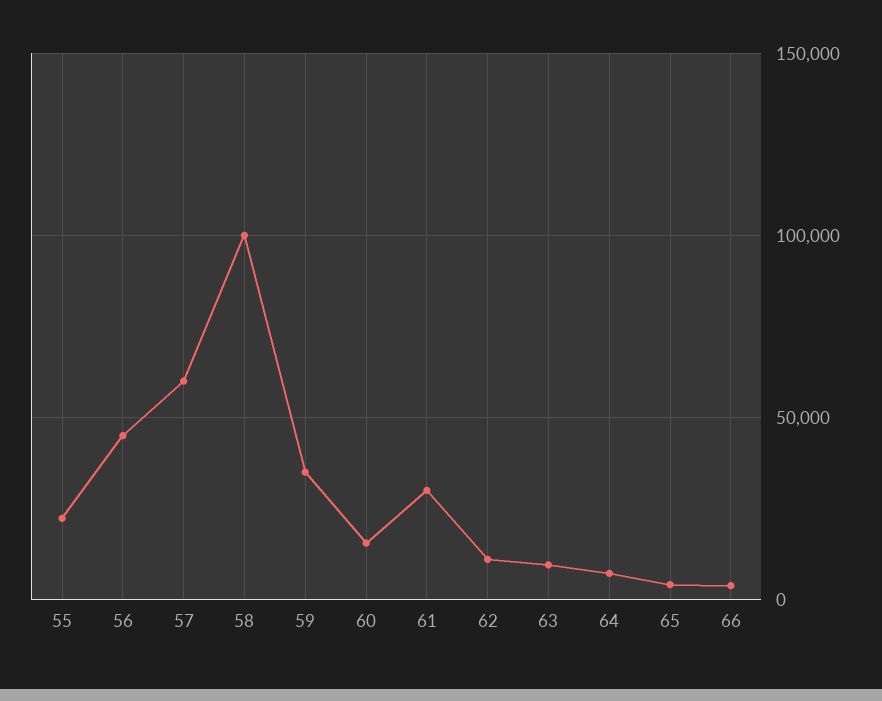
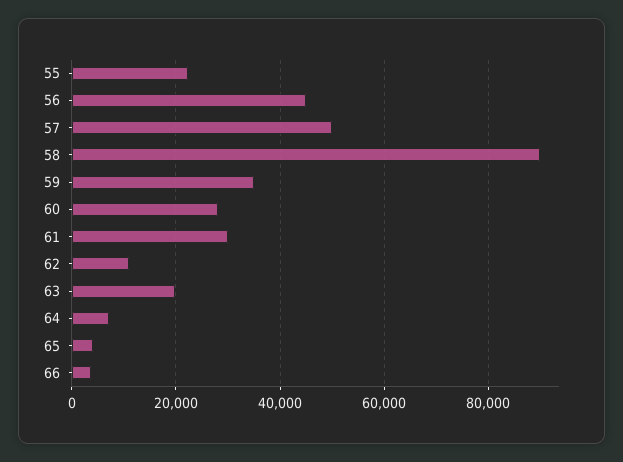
  {
    "55": 22000,
    "56": 46000,
-   "57": 60000,
+   "57": 50000,
-   "58": 100000,
+   "58": 90000,
    "59": 36000,
-   "60": 15000,
+   "60": 28000,
    "61": 30000,
    "62": 12000,
-   "63": 10000,
+   "63": 20000,
    "64": 8000,
    "65": 4000,
    "66": 4000
  }

